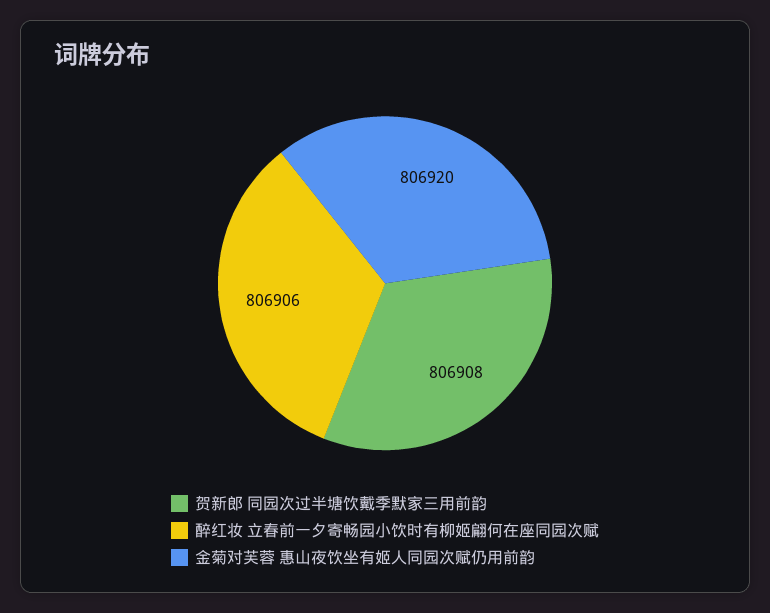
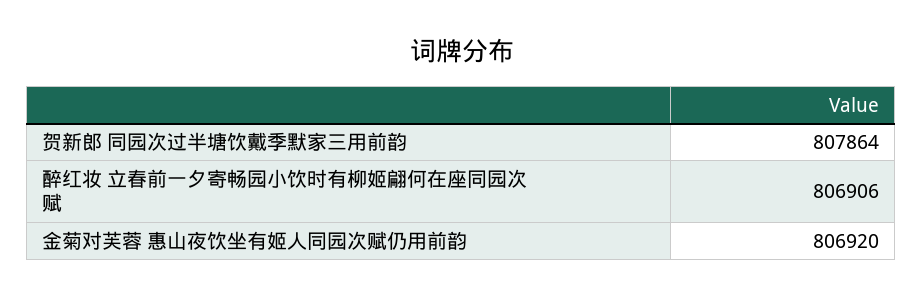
  {
-   "贺新郎 同园次过半塘饮戴季默家三用前韵": 806908,
+   "贺新郎 同园次过半塘饮戴季默家三用前韵": 807864,
    "醉红妆 立春前一夕寄畅园小饮时有柳姬翩何在座同园次赋": 806906,
    "金菊对芙蓉 惠山夜饮坐有姬人同园次赋仍用前韵": 806920
  }

